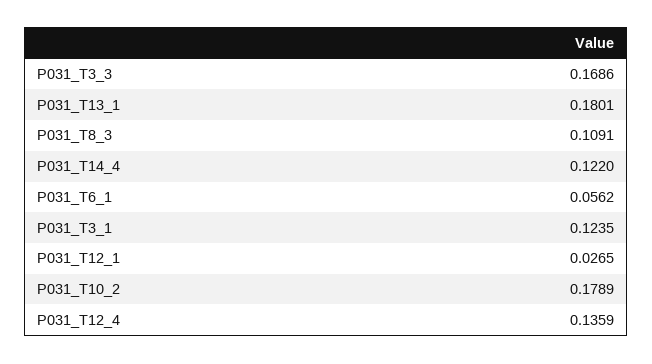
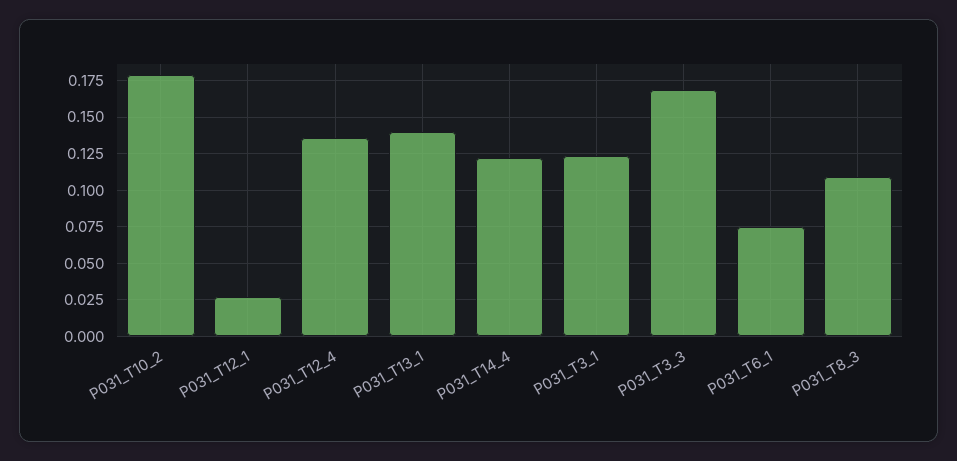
  {
    "P031_T3_3": 0.1686,
-   "P031_T13_1": 0.1801,
+   "P031_T13_1": 0.14,
    "P031_T8_3": 0.1091,
    "P031_T14_4": 0.122,
-   "P031_T6_1": 0.0562,
+   "P031_T6_1": 0.075,
    "P031_T3_1": 0.1235,
    "P031_T12_1": 0.0265,
    "P031_T10_2": 0.1789,
    "P031_T12_4": 0.1359
  }

